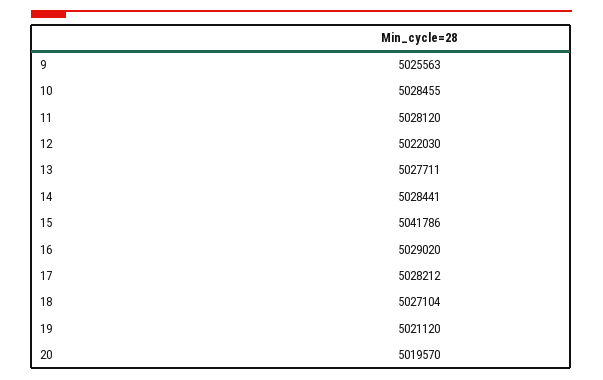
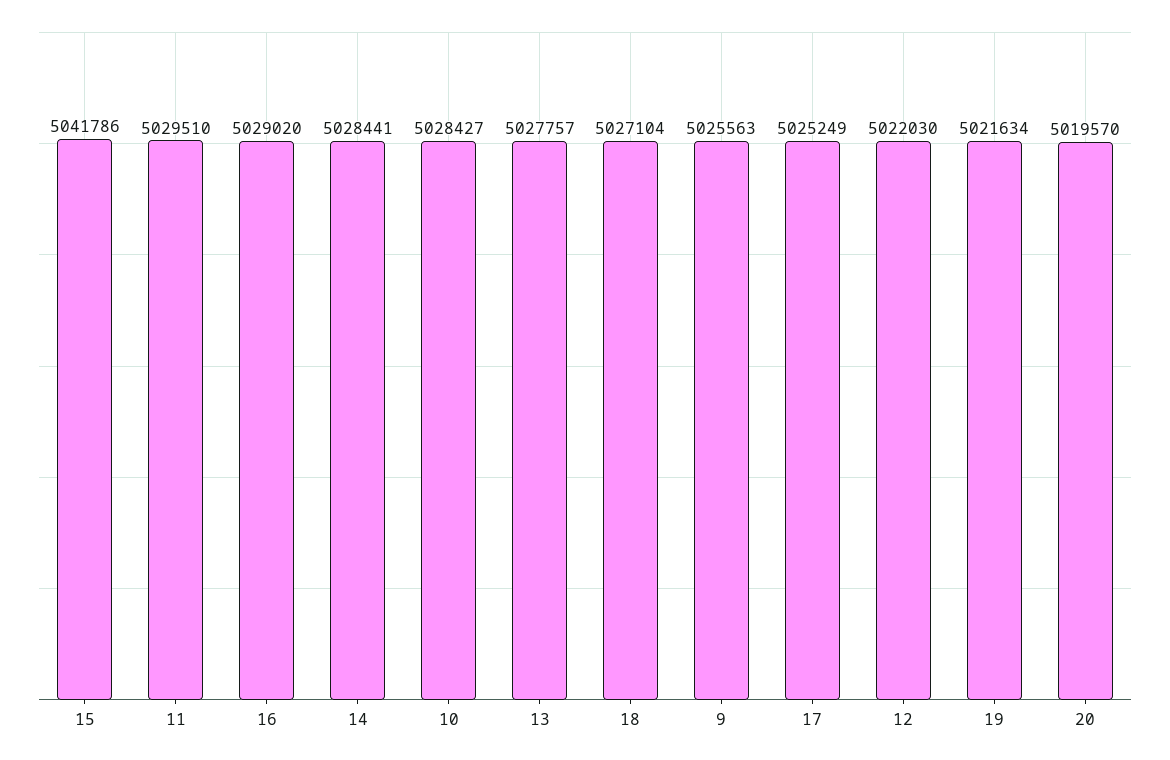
  {
    "9": 5025563,
-   "10": 5028455,
+   "10": 5028427,
-   "11": 5028120,
+   "11": 5029510,
    "12": 5022030,
-   "13": 5027711,
+   "13": 5027757,
    "14": 5028441,
    "15": 5041786,
    "16": 5029020,
-   "17": 5028212,
+   "17": 5025249,
    "18": 5027104,
-   "19": 5021120,
+   "19": 5021634,
    "20": 5019570
  }

